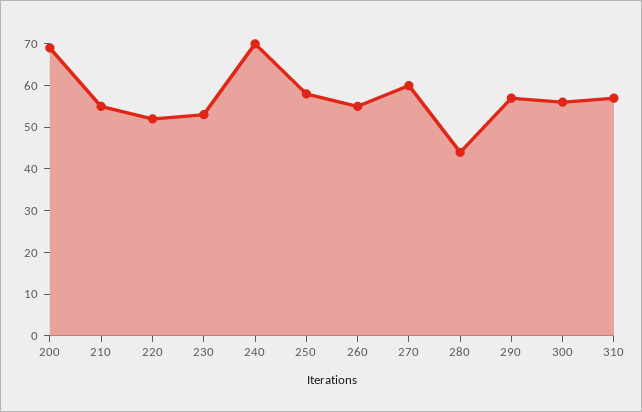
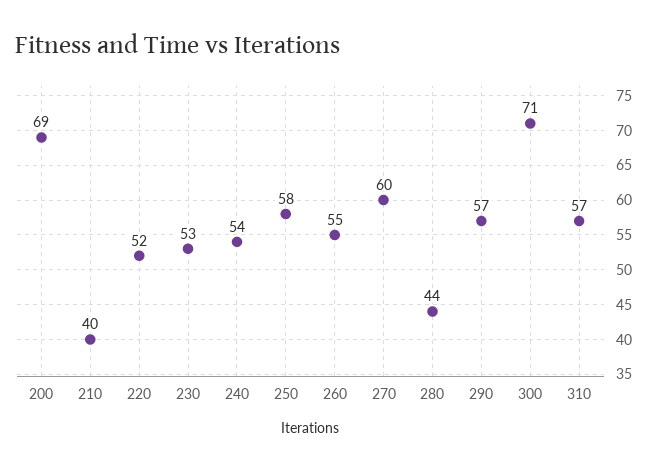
  {
    "200": 69,
-   "210": 55,
+   "210": 40,
    "220": 52,
    "230": 53,
-   "240": 70,
+   "240": 54,
    "250": 58,
    "260": 55,
    "270": 60,
    "280": 44,
    "290": 57,
-   "300": 55,
+   "300": 71,
    "310": 57
  }

